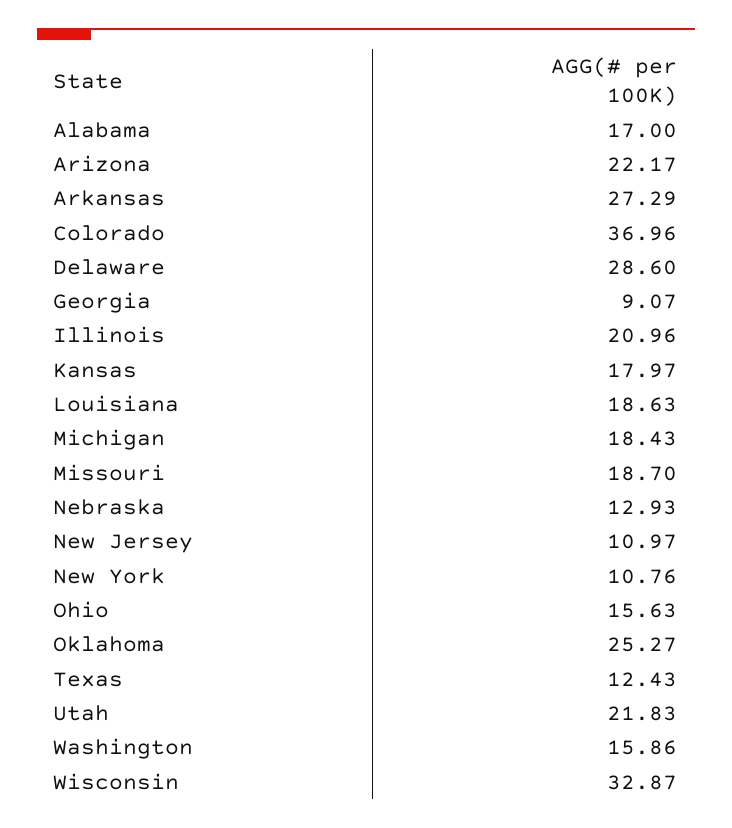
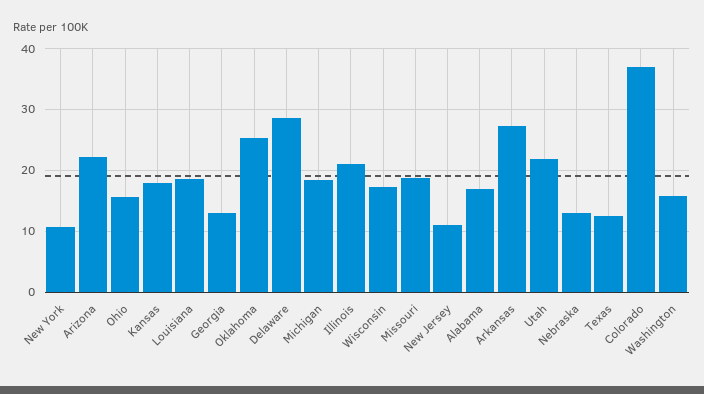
  {
    "Alabama": 17,
    "Arizona": 22.17,
    "Arkansas": 27.29,
    "Colorado": 36.96,
    "Delaware": 28.6,
-   "Georgia": 9.07,
+   "Georgia": 13,
    "Illinois": 20.96,
    "Kansas": 17.97,
    "Louisiana": 18.63,
    "Michigan": 18.43,
    "Missouri": 18.7,
    "Nebraska": 12.93,
    "New Jersey": 10.97,
    "New York": 10.76,
    "Ohio": 15.63,
    "Oklahoma": 25.27,
    "Texas": 12.43,
    "Utah": 21.83,
    "Washington": 15.86,
-   "Wisconsin": 32.87
+   "Wisconsin": 17
  }

